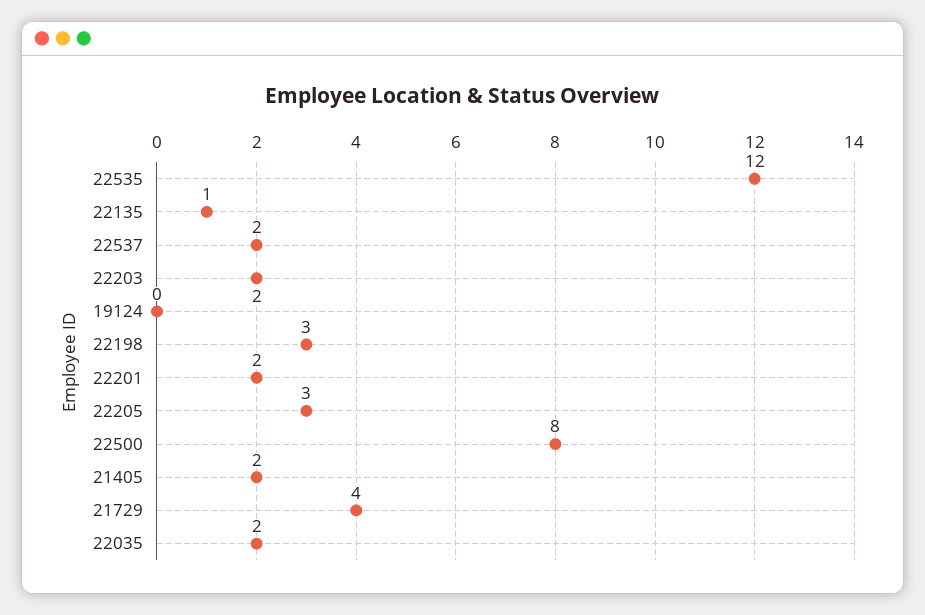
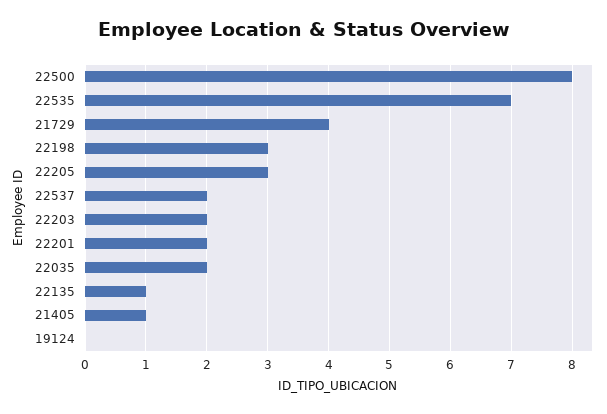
  {
-   "22535": 12,
+   "22535": 7,
    "22135": 1,
    "22537": 2,
    "22203": 2,
    "19124": 0,
    "22198": 3,
    "22201": 2,
    "22205": 3,
    "22500": 8,
-   "21405": 2,
+   "21405": 1,
    "21729": 4,
    "22035": 2
  }

